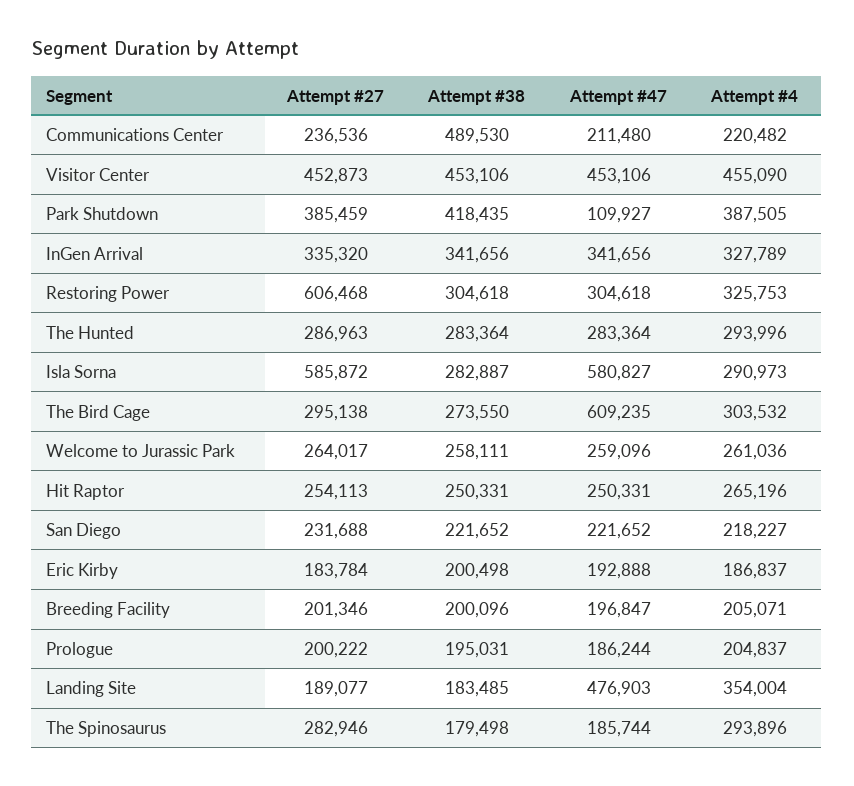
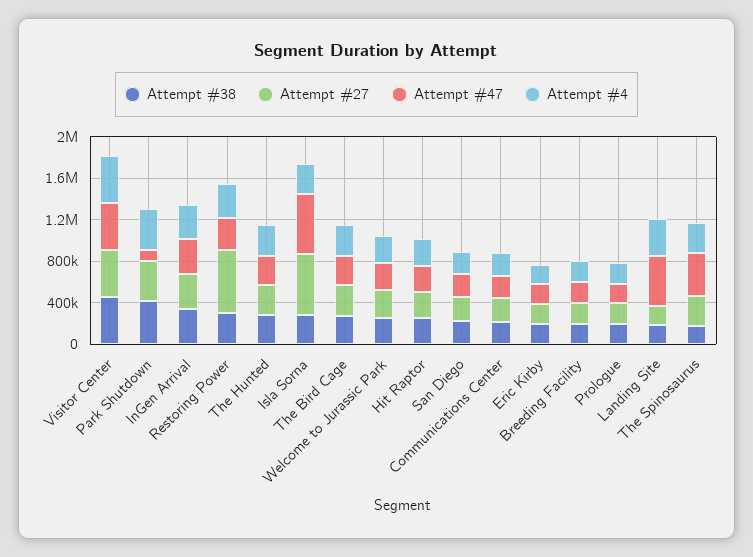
  {
    "Attempt #27": {
      "Communications Center": 236536,
      "Visitor Center": 452873,
      "Park Shutdown": 385459,
      "InGen Arrival": 335320,
      "Restoring Power": 606468,
      "The Hunted": 286963,
      "Isla Sorna": 585872,
      "The Bird Cage": 295138,
      "Welcome to Jurassic Park": 264017,
      "Hit Raptor": 254113,
      "San Diego": 231688,
      "Eric Kirby": 183784,
      "Breeding Facility": 201346,
      "Prologue": 200222,
      "Landing Site": 189077,
      "The Spinosaurus": 282946
    },
    "Attempt #38": {
-     "Communications Center": 489530,
+     "Communications Center": 200000,
      "Visitor Center": 453106,
      "Park Shutdown": 418435,
      "InGen Arrival": 341656,
      "Restoring Power": 304618,
      "The Hunted": 283364,
      "Isla Sorna": 282887,
      "The Bird Cage": 273550,
      "Welcome to Jurassic Park": 258111,
      "Hit Raptor": 250331,
      "San Diego": 221652,
      "Eric Kirby": 200498,
      "Breeding Facility": 200096,
      "Prologue": 195031,
      "Landing Site": 183485,
      "The Spinosaurus": 179498
    },
    "Attempt #47": {
      "Communications Center": 211480,
      "Visitor Center": 453106,
      "Park Shutdown": 109927,
      "InGen Arrival": 341656,
      "Restoring Power": 304618,
      "The Hunted": 283364,
      "Isla Sorna": 580827,
-     "The Bird Cage": 609235,
+     "The Bird Cage": 300000,
      "Welcome to Jurassic Park": 259096,
      "Hit Raptor": 250331,
      "San Diego": 221652,
      "Eric Kirby": 192888,
      "Breeding Facility": 196847,
      "Prologue": 186244,
      "Landing Site": 476903,
-     "The Spinosaurus": 185744
+     "The Spinosaurus": 400000
    },
    "Attempt #4": {
      "Communications Center": 220482,
      "Visitor Center": 455090,
      "Park Shutdown": 387505,
      "InGen Arrival": 327789,
      "Restoring Power": 325753,
      "The Hunted": 293996,
      "Isla Sorna": 290973,
      "The Bird Cage": 303532,
      "Welcome to Jurassic Park": 261036,
      "Hit Raptor": 265196,
      "San Diego": 218227,
      "Eric Kirby": 186837,
      "Breeding Facility": 205071,
      "Prologue": 204837,
      "Landing Site": 354004,
      "The Spinosaurus": 293896
    }
  }

